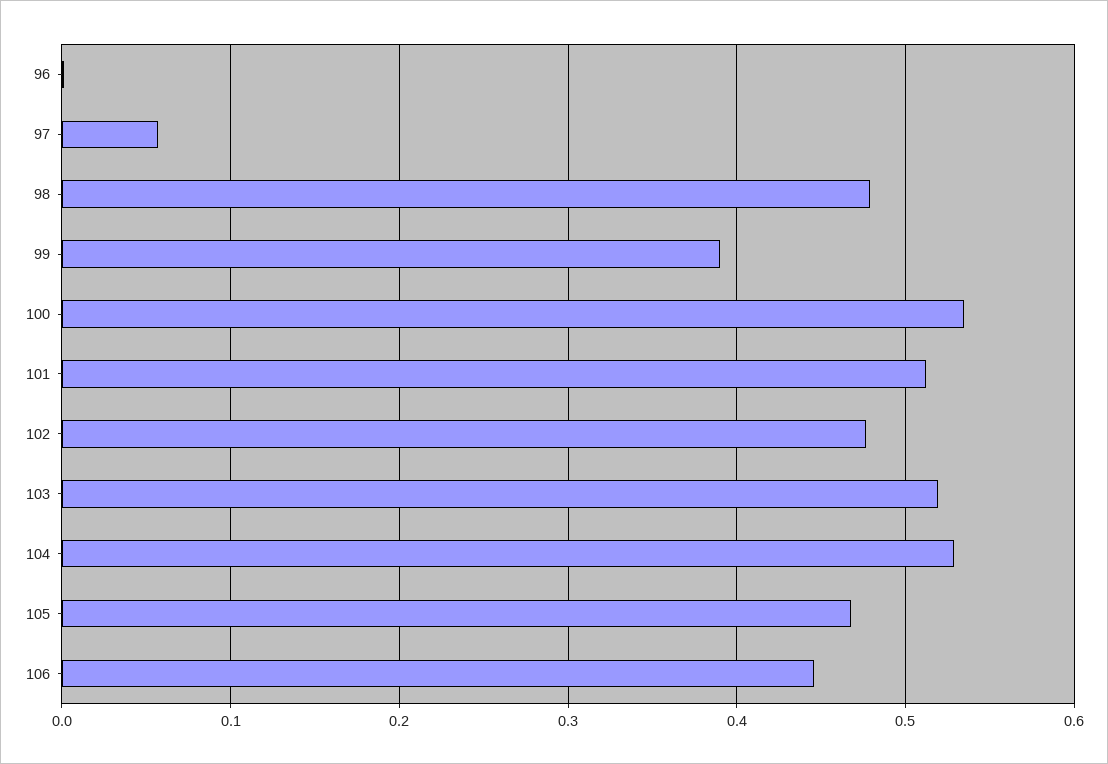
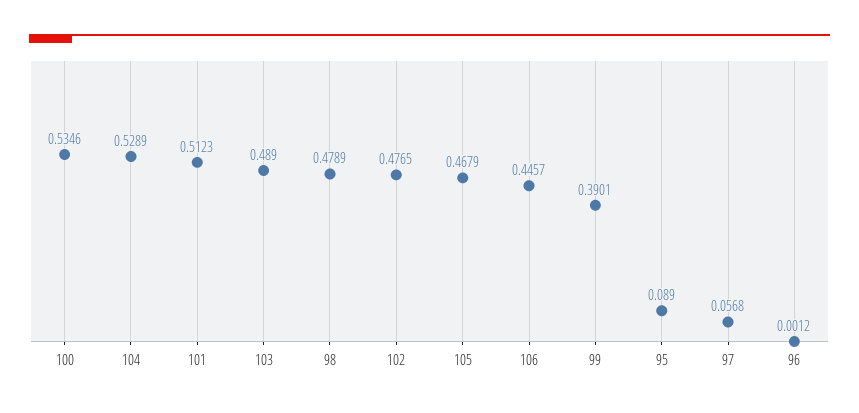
  {
    "96": 0.0012,
    "97": 0.0568,
    "98": 0.4789,
    "99": 0.3901,
    "100": 0.5346,
    "101": 0.5123,
    "102": 0.4765,
-   "103": 0.52,
+   "103": 0.489,
    "104": 0.5289,
    "105": 0.4679,
-   "106": 0.4457
+   "106": 0.4457,
+   "95": 0.089
  }

